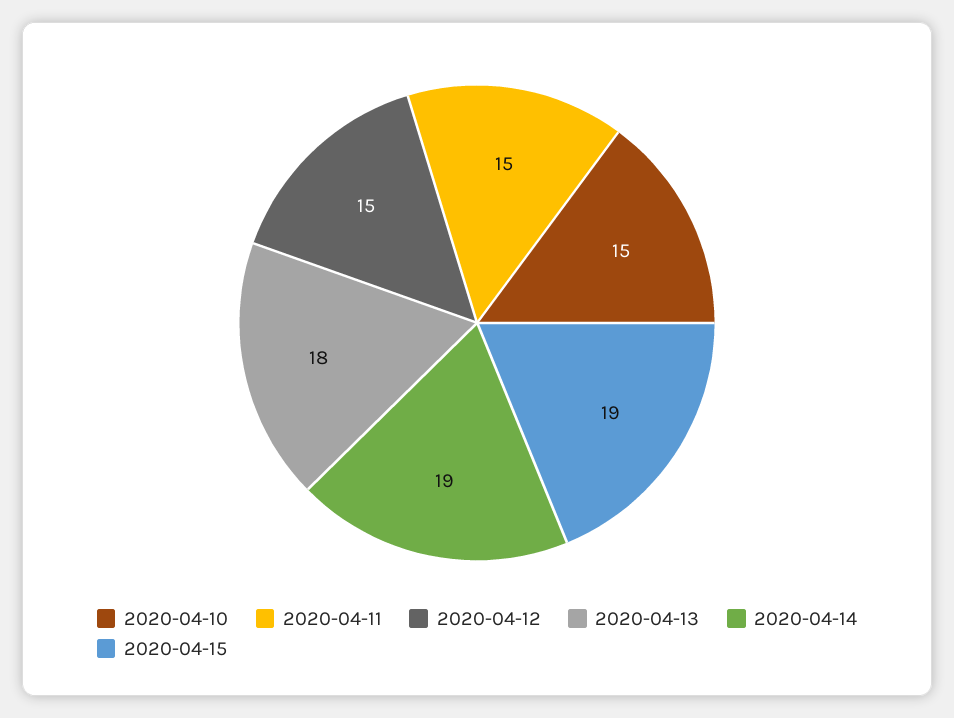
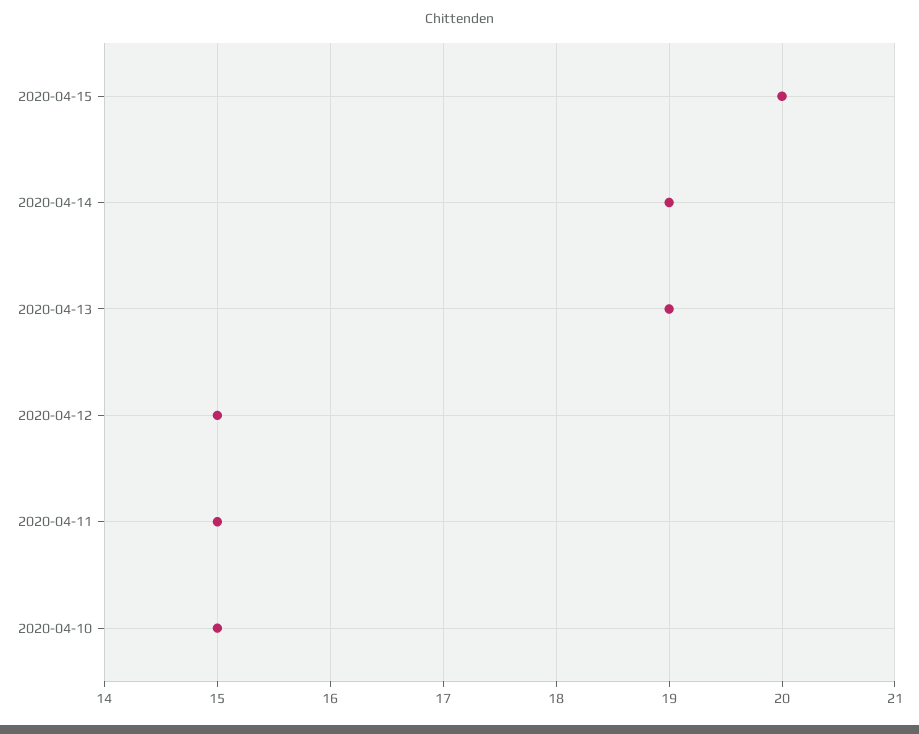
  {
    "2020-04-10": 15,
    "2020-04-11": 15,
    "2020-04-12": 15,
-   "2020-04-13": 18,
+   "2020-04-13": 19,
    "2020-04-14": 19,
-   "2020-04-15": 19
+   "2020-04-15": 20
  }

